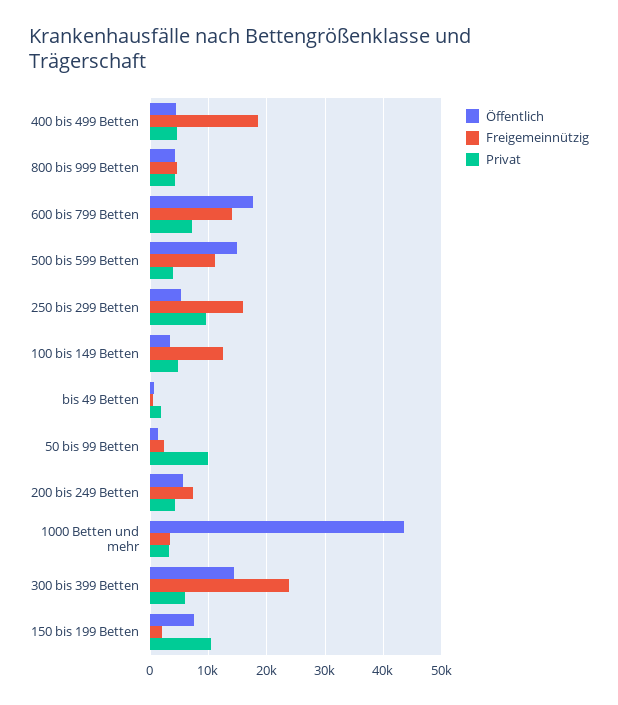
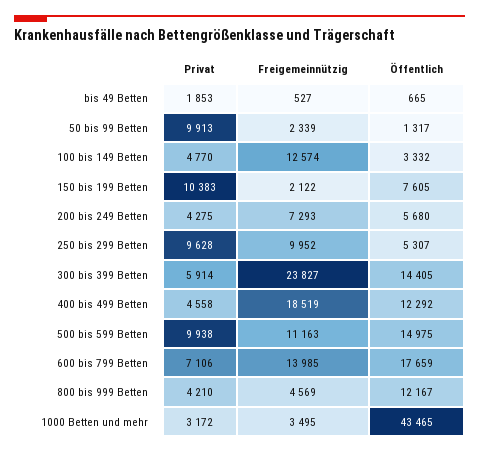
  {
    "Öffentlich": {
-     "400 bis 499 Betten": 4000,
+     "400 bis 499 Betten": 12292,
-     "800 bis 999 Betten": 4000,
+     "800 bis 999 Betten": 12167,
      "600 bis 799 Betten": 17659,
      "500 bis 599 Betten": 14975,
      "250 bis 299 Betten": 5307,
      "100 bis 149 Betten": 3332,
      "bis 49 Betten": 665,
      "50 bis 99 Betten": 1317,
      "200 bis 249 Betten": 5680,
      "1000 Betten und mehr": 43465,
      "300 bis 399 Betten": 14405,
      "150 bis 199 Betten": 7605
    },
    "Freigemeinnützig": {
      "400 bis 499 Betten": 18519,
      "800 bis 999 Betten": 4569,
      "600 bis 799 Betten": 13985,
      "500 bis 599 Betten": 11163,
-     "250 bis 299 Betten": 16000,
+     "250 bis 299 Betten": 9952,
      "100 bis 149 Betten": 12574,
      "bis 49 Betten": 527,
      "50 bis 99 Betten": 2339,
      "200 bis 249 Betten": 7293,
      "1000 Betten und mehr": 3495,
      "300 bis 399 Betten": 23827,
      "150 bis 199 Betten": 2122
    },
    "Privat": {
      "400 bis 499 Betten": 4558,
      "800 bis 999 Betten": 4210,
      "600 bis 799 Betten": 7106,
-     "500 bis 599 Betten": 4000,
+     "500 bis 599 Betten": 9938,
      "250 bis 299 Betten": 9628,
      "100 bis 149 Betten": 4770,
      "bis 49 Betten": 1853,
      "50 bis 99 Betten": 9913,
      "200 bis 249 Betten": 4275,
      "1000 Betten und mehr": 3172,
      "300 bis 399 Betten": 5914,
      "150 bis 199 Betten": 10383
    }
  }

